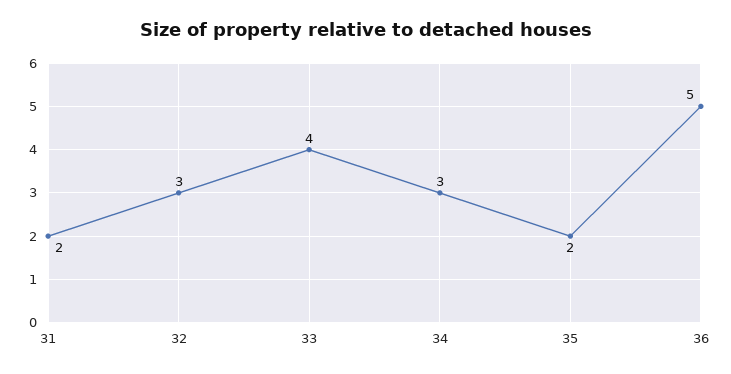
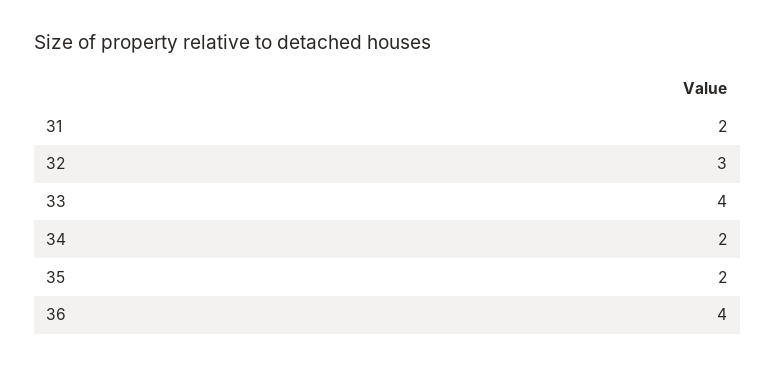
  {
    "31": 2,
    "32": 3,
    "33": 4,
-   "34": 3,
+   "34": 2,
    "35": 2,
-   "36": 5
+   "36": 4
  }

